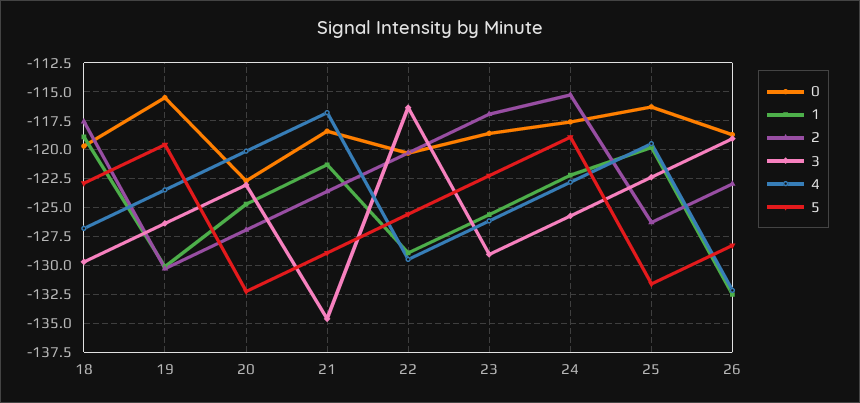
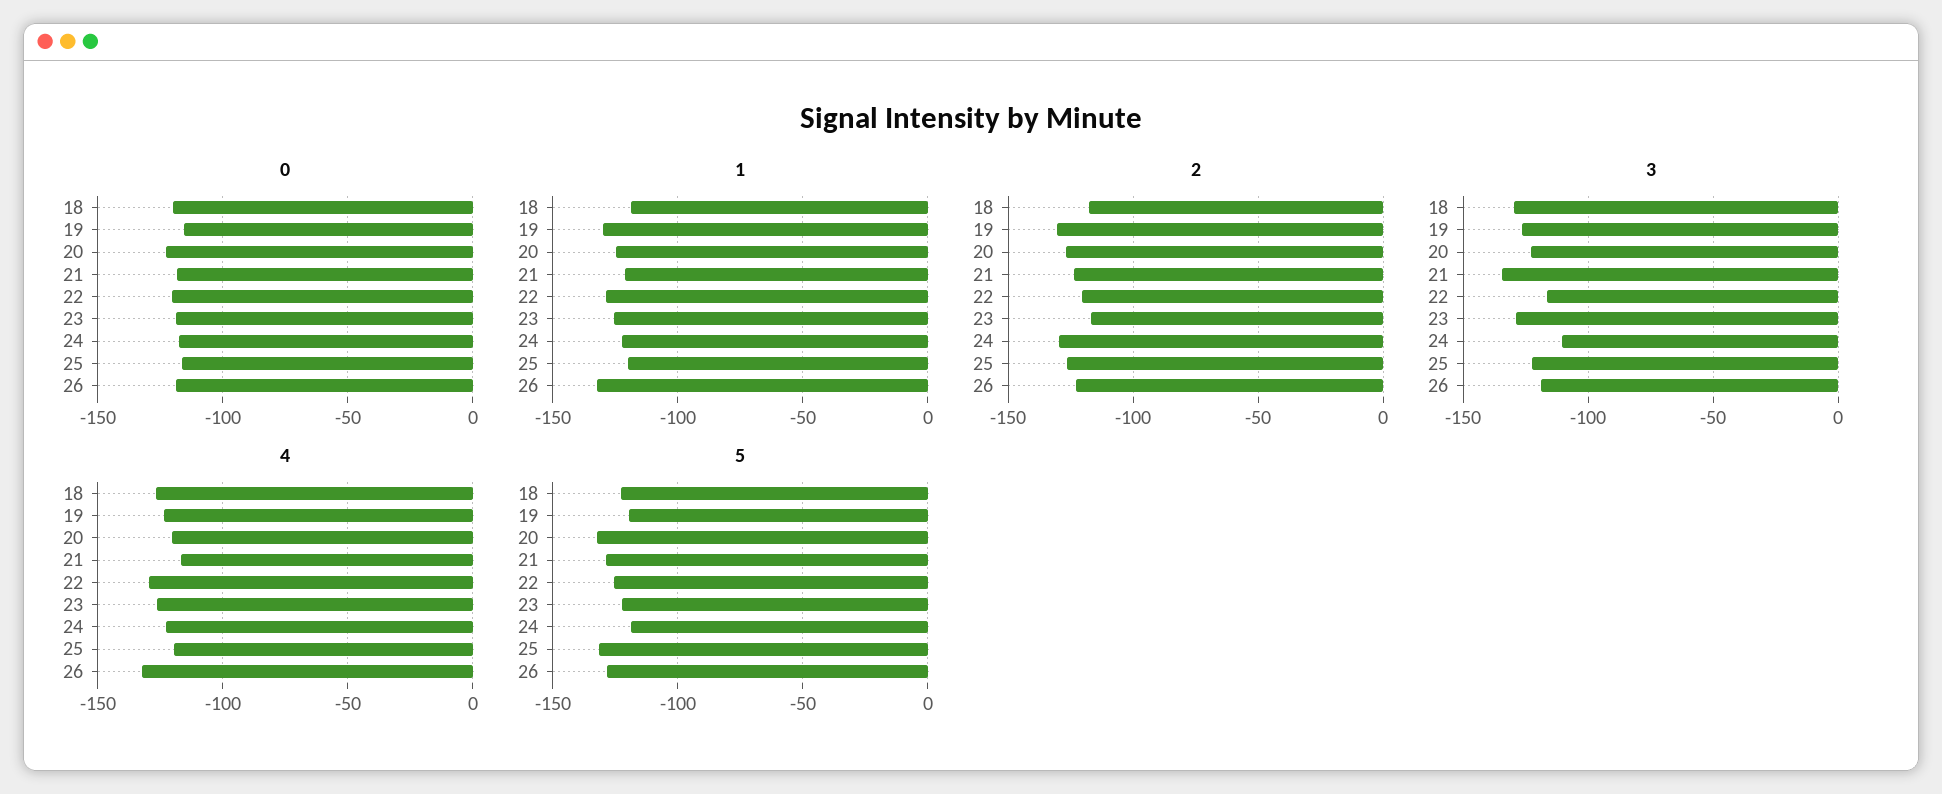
  {
    "0": {
      "18": -120,
      "19": -115,
      "20": -122.5,
      "21": -117.5,
      "22": -120,
      "23": -117.5,
      "24": -117.5,
      "25": -117.5,
      "26": -117.5
    },
    "1": {
      "18": -120,
      "19": -130,
      "20": -125,
      "21": -122.5,
      "22": -130,
      "23": -125,
      "24": -122.5,
      "25": -120,
      "26": -132.5
    },
    "2": {
      "18": -117.5,
      "19": -130,
      "20": -127.5,
      "21": -122.5,
      "22": -120,
      "23": -117.5,
-     "24": -115,
+     "24": -130,
      "25": -127.5,
      "26": -122.5
    },
    "3": {
      "18": -130,
      "19": -127.5,
      "20": -122.5,
      "21": -135,
      "22": -117.5,
      "23": -130,
-     "24": -125,
+     "24": -110,
      "25": -122.5,
      "26": -120
    },
    "4": {
      "18": -127.5,
      "19": -122.5,
      "20": -120,
      "21": -117.5,
      "22": -130,
      "23": -125,
      "24": -122.5,
      "25": -120,
      "26": -132.5
    },
    "5": {
      "18": -122.5,
      "19": -120,
      "20": -132.5,
      "21": -130,
      "22": -125,
      "23": -122.5,
      "24": -120,
      "25": -132.5,
      "26": -127.5
    }
  }

